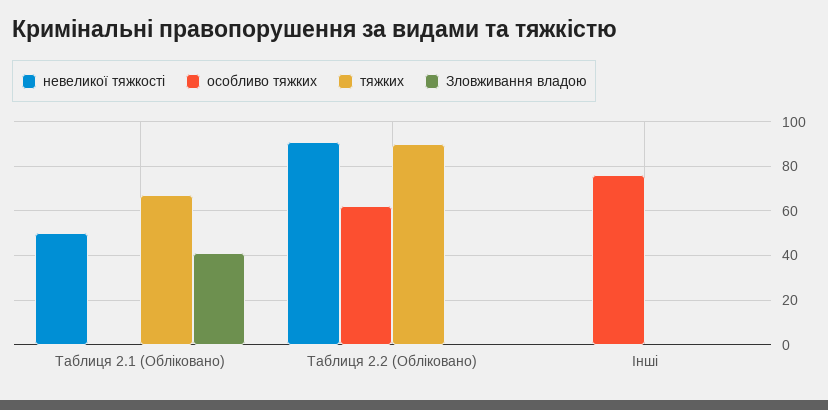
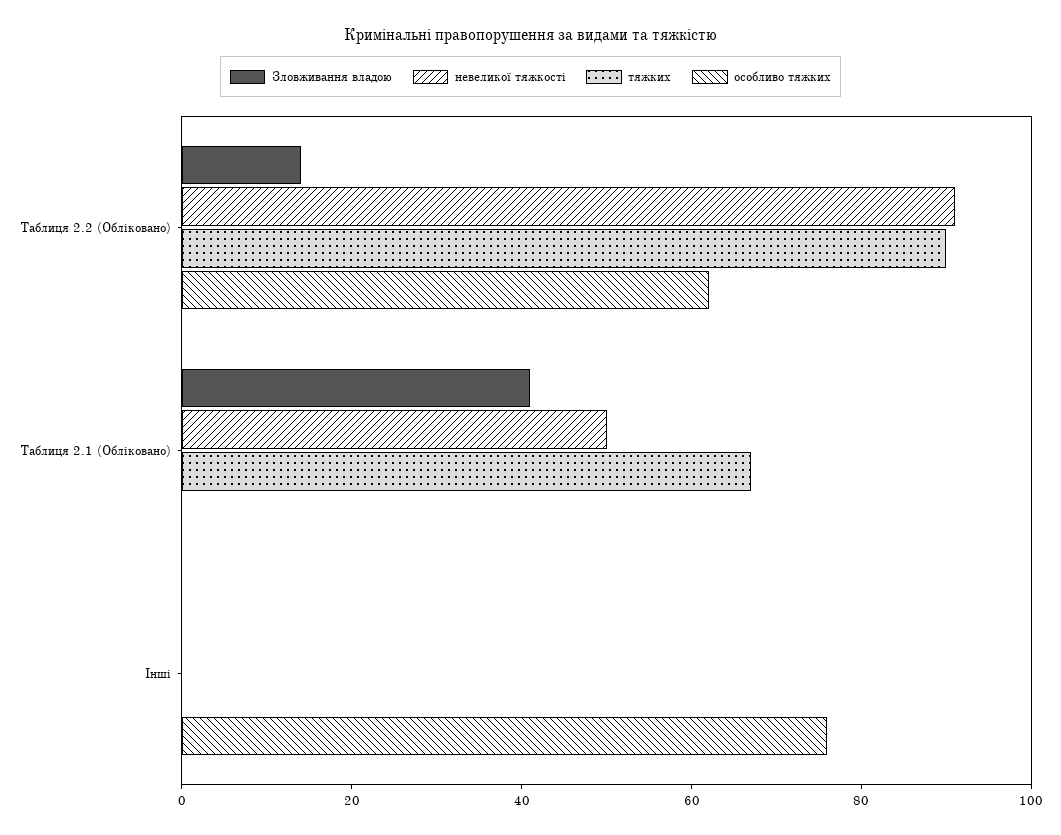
  {
    "невеликої тяжкості": {
      "Таблиця 2.1 (Обліковано)": 50,
      "Таблиця 2.2 (Обліковано)": 90,
      "Інші": 0
    },
    "особливо тяжких": {
      "Таблиця 2.1 (Обліковано)": 0,
      "Таблиця 2.2 (Обліковано)": 60,
      "Інші": 75
    },
    "тяжких": {
      "Таблиця 2.1 (Обліковано)": 65,
      "Таблиця 2.2 (Обліковано)": 90,
      "Інші": 0
    },
    "Зловживання владою": {
      "Таблиця 2.1 (Обліковано)": 40,
-     "Таблиця 2.2 (Обліковано)": 0,
+     "Таблиця 2.2 (Обліковано)": 15,
      "Інші": 0
    }
  }

